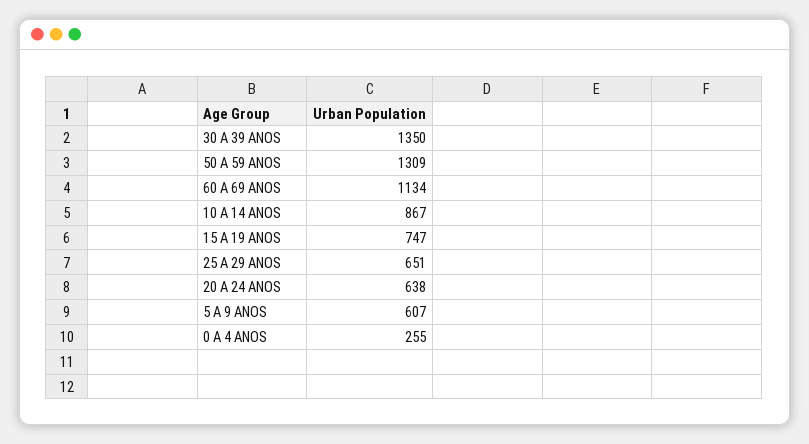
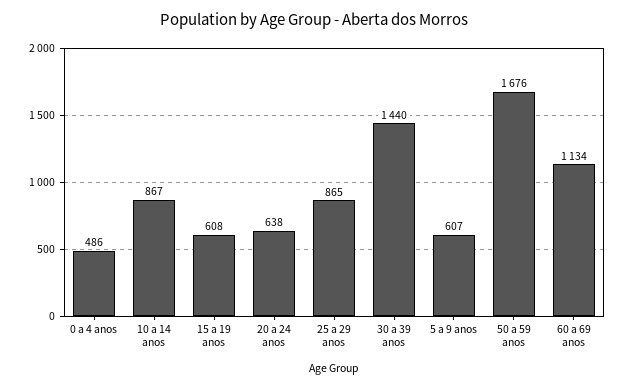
  {
-   "30 A 39 ANOS": 1350,
+   "30 A 39 ANOS": 1440,
-   "50 A 59 ANOS": 1309,
+   "50 A 59 ANOS": 1676,
    "60 A 69 ANOS": 1134,
    "10 A 14 ANOS": 867,
-   "15 A 19 ANOS": 747,
+   "15 A 19 ANOS": 608,
-   "25 A 29 ANOS": 651,
+   "25 A 29 ANOS": 865,
    "20 A 24 ANOS": 638,
    "5 A 9 ANOS": 607,
-   "0 A 4 ANOS": 255
+   "0 A 4 ANOS": 486
  }

